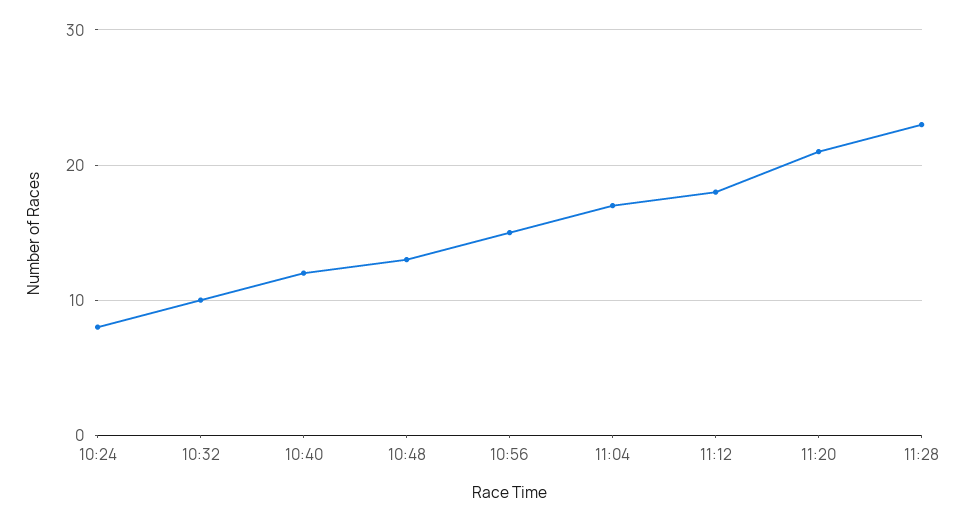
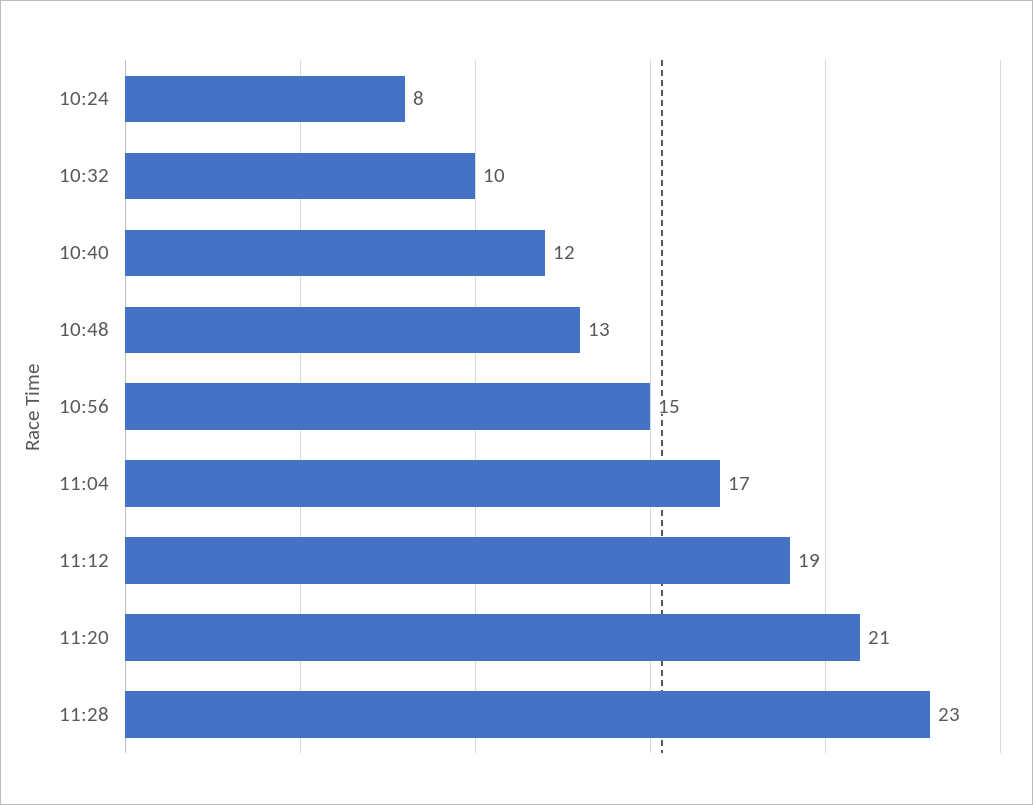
  {
    "10:24": 8,
    "10:32": 10,
    "10:40": 12,
    "10:48": 13,
    "10:56": 15,
    "11:04": 17,
-   "11:12": 18,
+   "11:12": 19,
    "11:20": 21,
    "11:28": 23
  }

